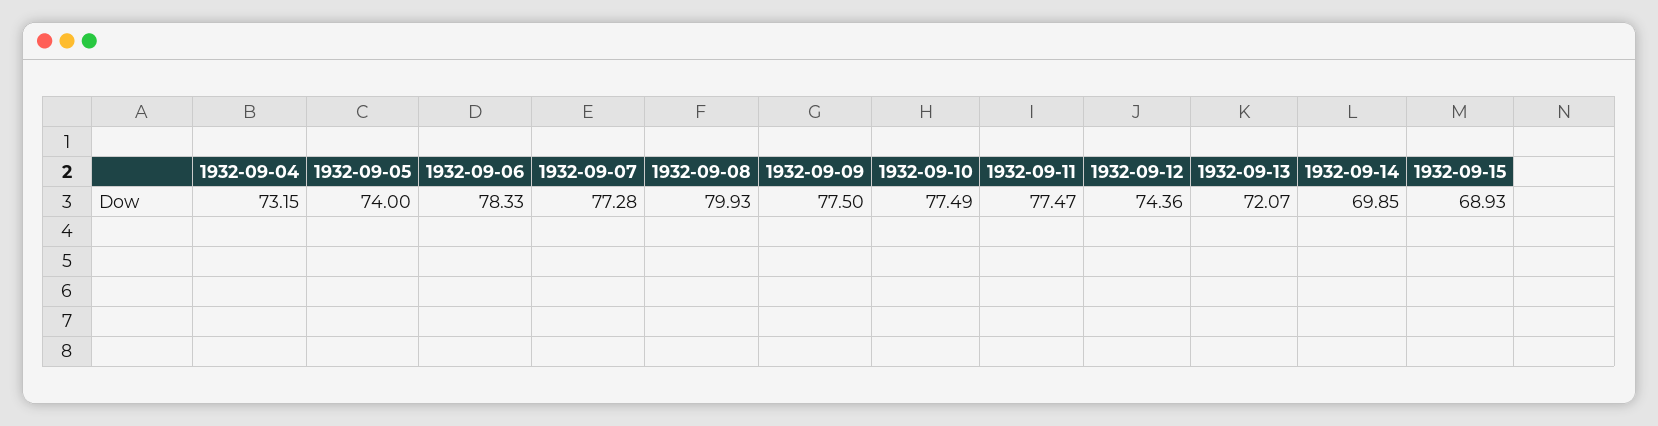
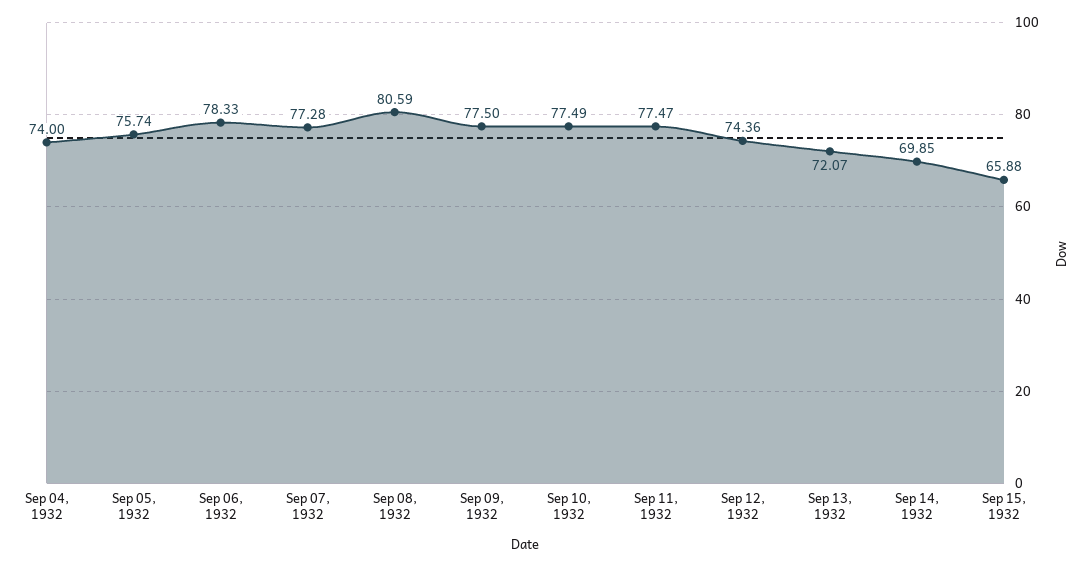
  {
-   "1932-09-04": 73.15,
+   "1932-09-04": 74,
-   "1932-09-05": 74,
+   "1932-09-05": 75.74,
    "1932-09-06": 78.33,
    "1932-09-07": 77.28,
-   "1932-09-08": 79.93,
+   "1932-09-08": 80.59,
    "1932-09-09": 77.5,
    "1932-09-10": 77.49,
    "1932-09-11": 77.47,
    "1932-09-12": 74.36,
    "1932-09-13": 72.07,
    "1932-09-14": 69.85,
-   "1932-09-15": 68.93
+   "1932-09-15": 65.88
  }

